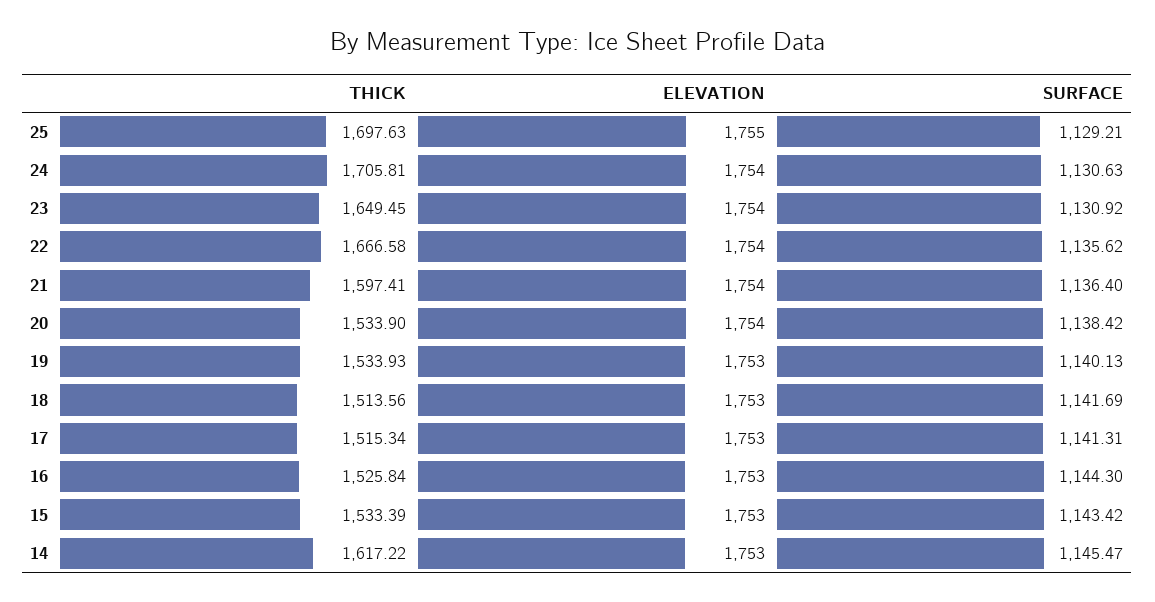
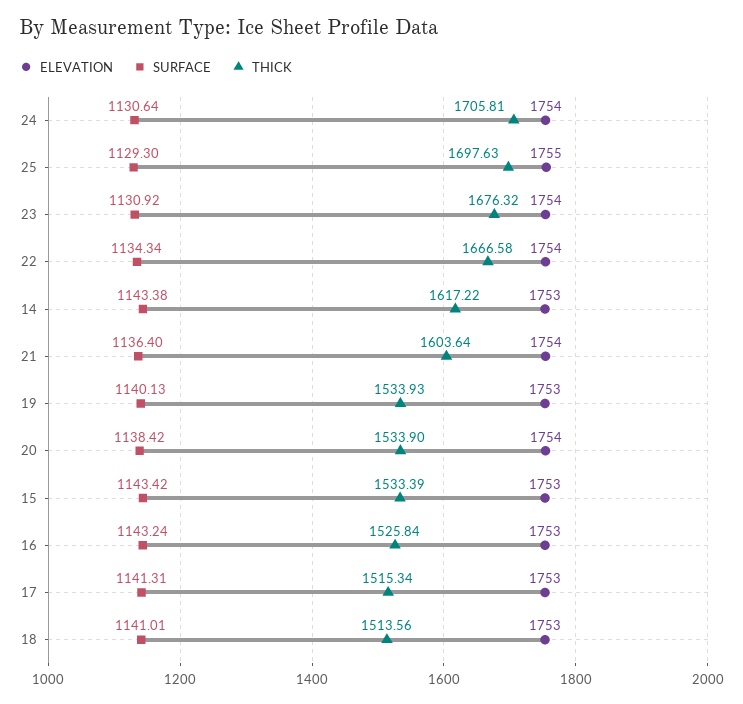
  {
    "THICK": {
      "25": 1697.63,
      "24": 1705.81,
-     "23": 1649.45,
+     "23": 1676.32,
      "22": 1666.58,
-     "21": 1597.41,
+     "21": 1603.64,
      "20": 1533.9,
      "19": 1533.93,
      "18": 1513.56,
      "17": 1515.34,
      "16": 1525.84,
      "15": 1533.39,
      "14": 1617.22
    },
    "ELEVATION": {
      "25": 1755,
      "24": 1754,
      "23": 1754,
      "22": 1754,
      "21": 1754,
      "20": 1754,
      "19": 1753,
      "18": 1753,
      "17": 1753,
      "16": 1753,
      "15": 1753,
      "14": 1753
    },
    "SURFACE": {
-     "25": 1129.21,
+     "25": 1129.3,
-     "24": 1130.63,
+     "24": 1130.64,
      "23": 1130.92,
-     "22": 1135.62,
+     "22": 1134.34,
      "21": 1136.4,
      "20": 1138.42,
      "19": 1140.13,
-     "18": 1141.69,
+     "18": 1141.01,
      "17": 1141.31,
-     "16": 1144.3,
+     "16": 1143.24,
      "15": 1143.42,
-     "14": 1145.47
+     "14": 1143.38
    }
  }

